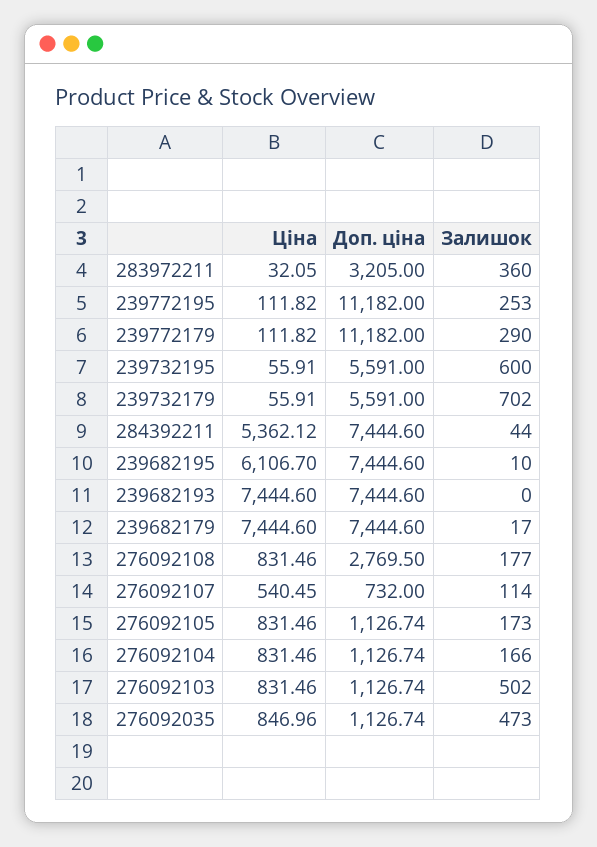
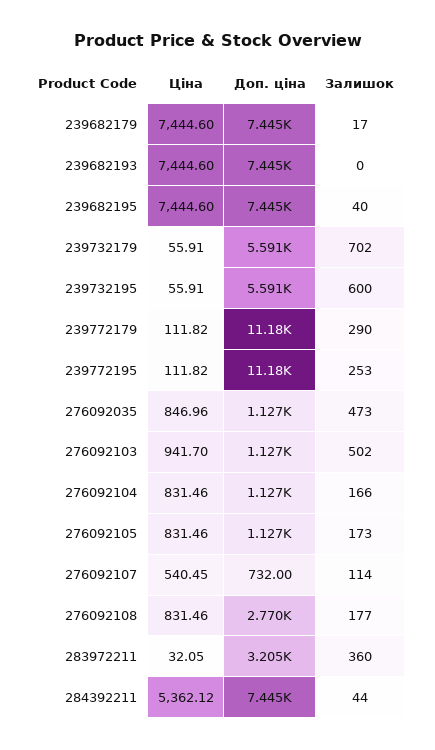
  {
    "Ціна": {
      "283972211": 32.05,
      "239772195": 111.82,
      "239772179": 111.82,
      "239732195": 55.91,
      "239732179": 55.91,
      "284392211": 5362.12,
-     "239682195": 6106.7,
+     "239682195": 7444.6,
      "239682193": 7444.6,
      "239682179": 7444.6,
      "276092108": 831.46,
      "276092107": 540.45,
      "276092105": 831.46,
      "276092104": 831.46,
-     "276092103": 831.46,
+     "276092103": 941.7,
      "276092035": 846.96
    },
    "Доп. ціна": {
      "283972211": 3205,
      "239772195": 11182,
      "239772179": 11182,
      "239732195": 5591,
      "239732179": 5591,
      "284392211": 7444.6,
      "239682195": 7444.6,
      "239682193": 7444.6,
      "239682179": 7444.6,
      "276092108": 2769.5,
      "276092107": 732,
      "276092105": 1126.74,
      "276092104": 1126.74,
      "276092103": 1126.74,
      "276092035": 1126.74
    },
    "Залишок": {
      "283972211": 360,
      "239772195": 253,
      "239772179": 290,
      "239732195": 600,
      "239732179": 702,
      "284392211": 44,
-     "239682195": 10,
+     "239682195": 40,
      "239682193": 0,
      "239682179": 17,
      "276092108": 177,
      "276092107": 114,
      "276092105": 173,
      "276092104": 166,
      "276092103": 502,
      "276092035": 473
    }
  }

